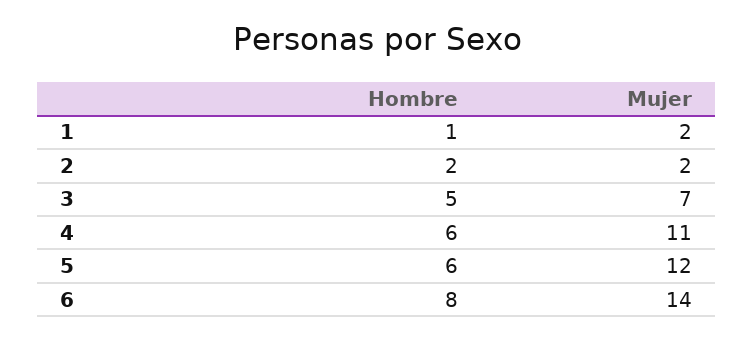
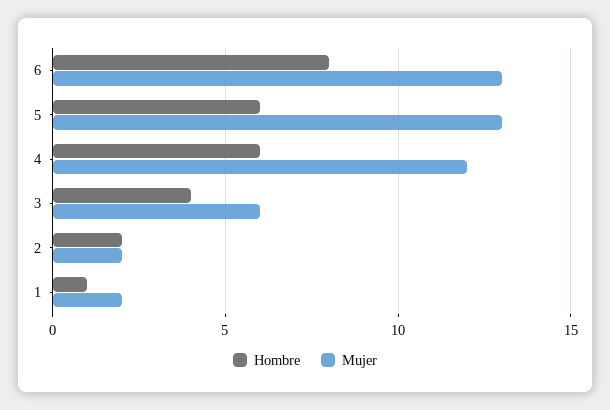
  {
    "Hombre": {
      "1": 1,
      "2": 2,
-     "3": 5,
+     "3": 4,
      "4": 6,
      "5": 6,
      "6": 8
    },
    "Mujer": {
      "1": 2,
      "2": 2,
-     "3": 7,
+     "3": 6,
-     "4": 11,
+     "4": 12,
-     "5": 12,
+     "5": 13,
-     "6": 14
+     "6": 13
    }
  }

